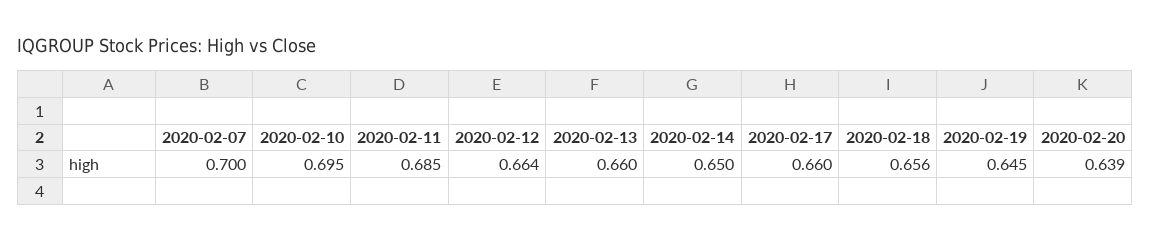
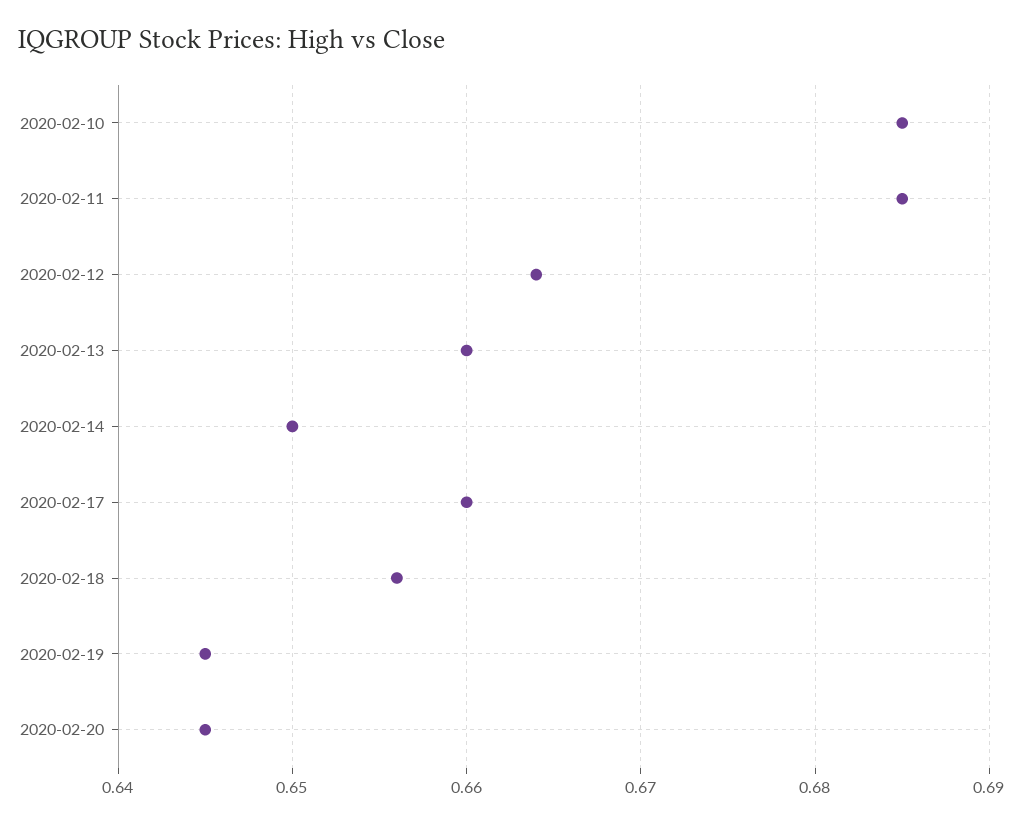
  {
-   "2020-02-07": 0.7,
-   "2020-02-10": 0.695,
+   "2020-02-10": 0.685,
    "2020-02-11": 0.685,
    "2020-02-12": 0.664,
    "2020-02-13": 0.66,
    "2020-02-14": 0.65,
    "2020-02-17": 0.66,
    "2020-02-18": 0.656,
    "2020-02-19": 0.645,
-   "2020-02-20": 0.639
+   "2020-02-20": 0.645
  }

